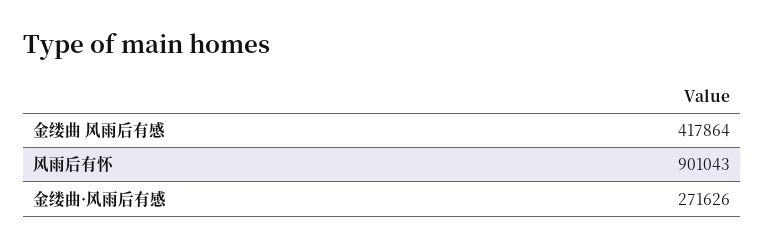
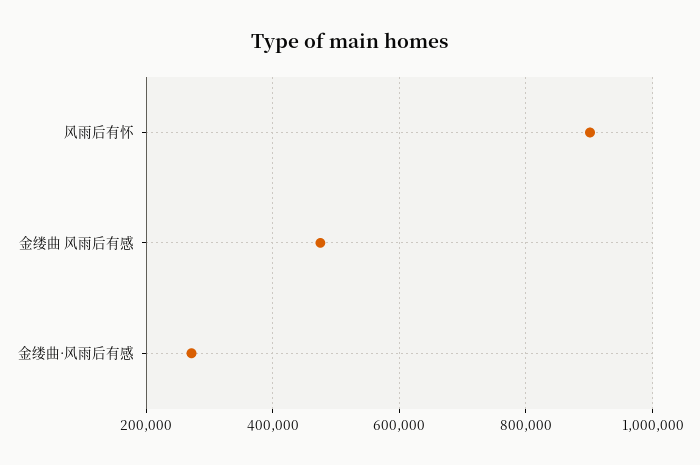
  {
-   "金缕曲 风雨后有感": 417864,
+   "金缕曲 风雨后有感": 480000,
    "风雨后有怀": 901043,
    "金缕曲·风雨后有感": 271626
  }

